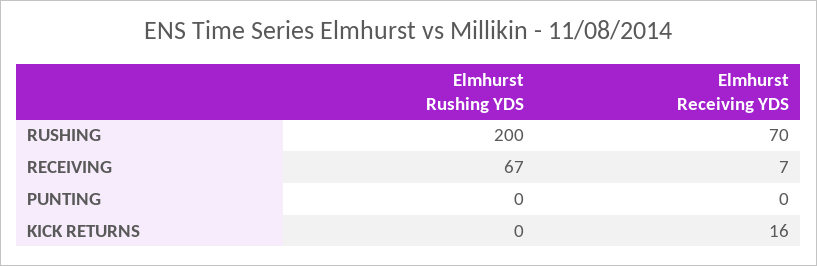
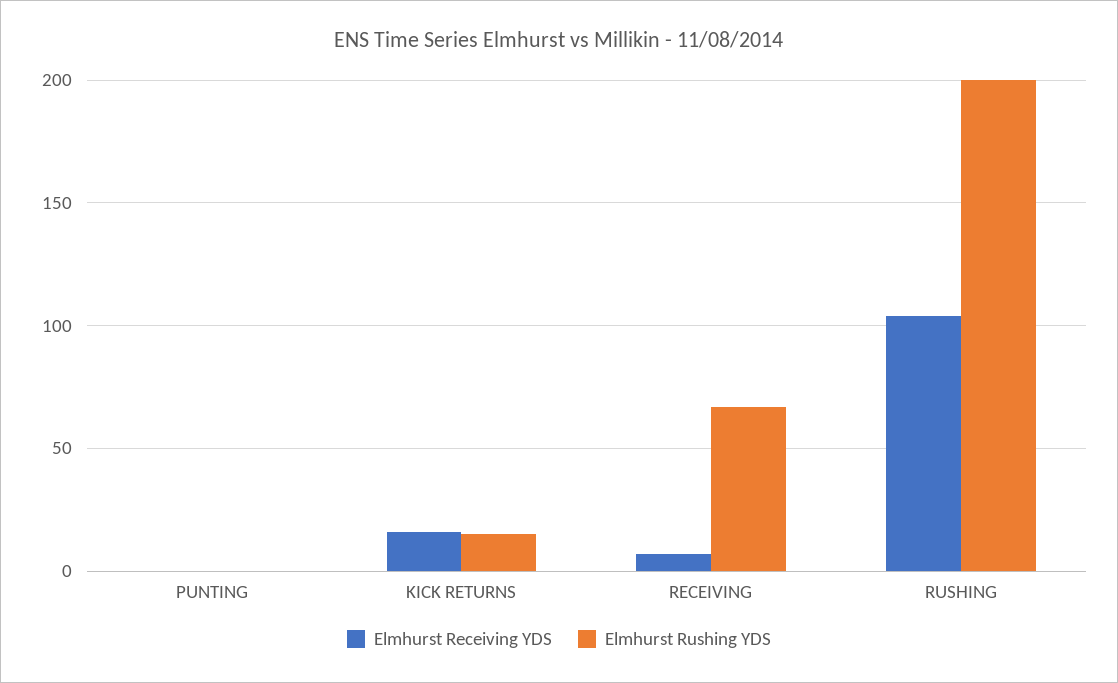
  {
    "Elmhurst Rushing YDS": {
      "RUSHING": 200,
      "RECEIVING": 67,
      "PUNTING": 0,
-     "KICK RETURNS": 0
+     "KICK RETURNS": 15
    },
    "Elmhurst Receiving YDS": {
-     "RUSHING": 70,
+     "RUSHING": 105,
      "RECEIVING": 7,
      "PUNTING": 0,
      "KICK RETURNS": 16
    }
  }

